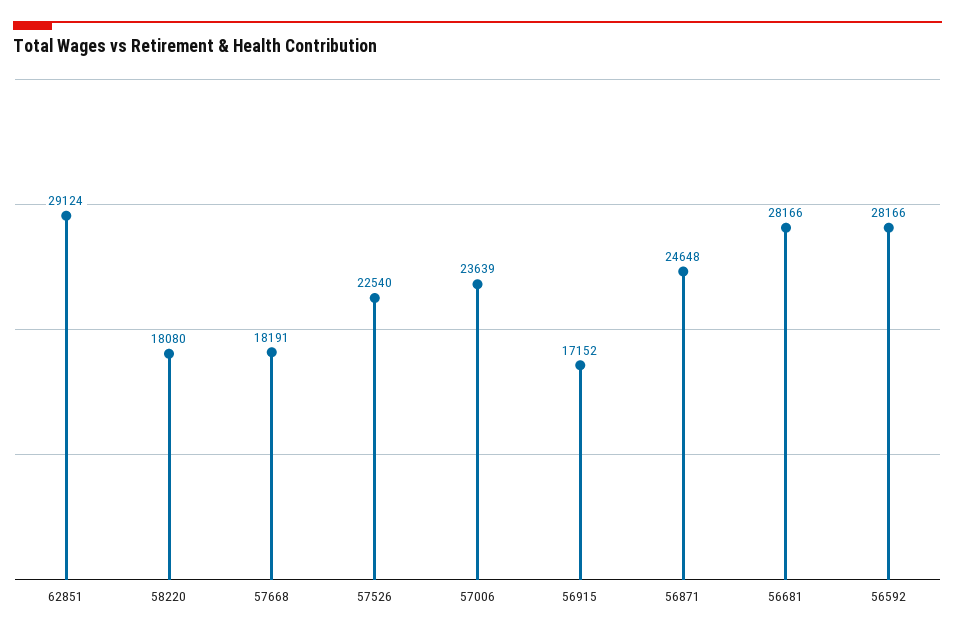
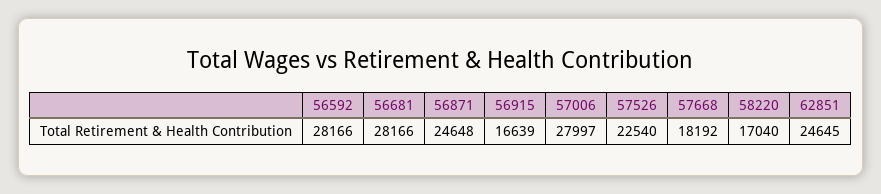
  {
-   "62851": 29124,
+   "62851": 24645,
-   "58220": 18080,
+   "58220": 17040,
-   "57668": 18191,
+   "57668": 18192,
    "57526": 22540,
-   "57006": 23639,
+   "57006": 27997,
-   "56915": 17152,
+   "56915": 16639,
    "56871": 24648,
    "56681": 28166,
    "56592": 28166
  }

